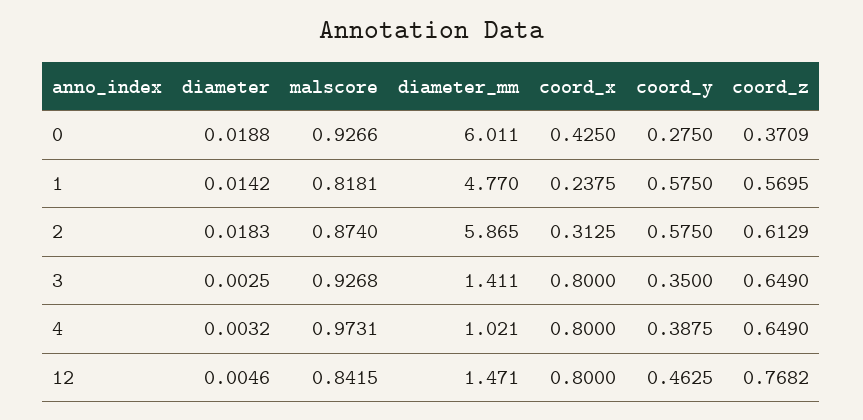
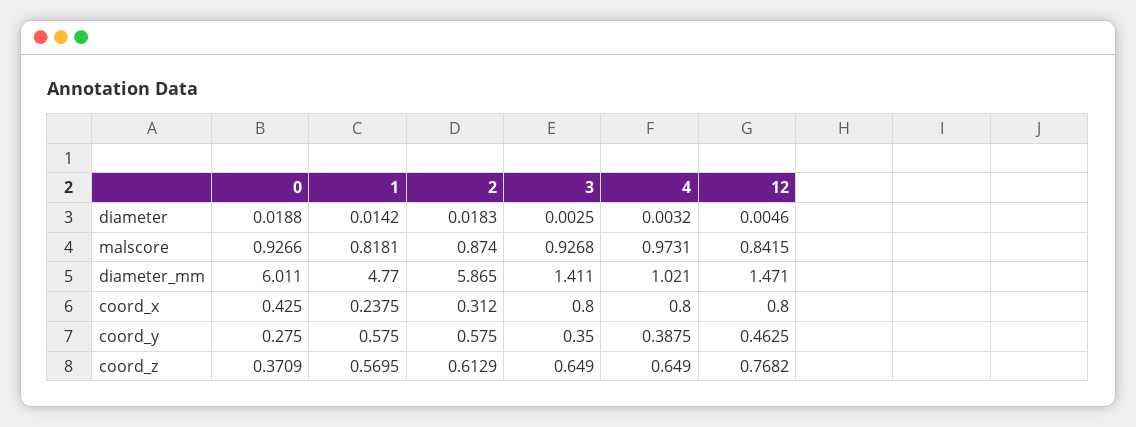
  {
    "diameter": {
      "0": 0.0188,
      "1": 0.0142,
      "2": 0.0183,
      "3": 0.0025,
      "4": 0.0032,
      "12": 0.0046
    },
    "malscore": {
      "0": 0.9266,
      "1": 0.8181,
      "2": 0.874,
      "3": 0.9268,
      "4": 0.9731,
      "12": 0.8415
    },
    "diameter_mm": {
      "0": 6.011,
      "1": 4.77,
      "2": 5.865,
      "3": 1.411,
      "4": 1.021,
      "12": 1.471
    },
    "coord_x": {
      "0": 0.425,
      "1": 0.2375,
-     "2": 0.3125,
+     "2": 0.312,
      "3": 0.8,
      "4": 0.8,
      "12": 0.8
    },
    "coord_y": {
      "0": 0.275,
      "1": 0.575,
      "2": 0.575,
      "3": 0.35,
      "4": 0.3875,
      "12": 0.4625
    },
    "coord_z": {
      "0": 0.3709,
      "1": 0.5695,
      "2": 0.6129,
      "3": 0.649,
      "4": 0.649,
      "12": 0.7682
    }
  }

